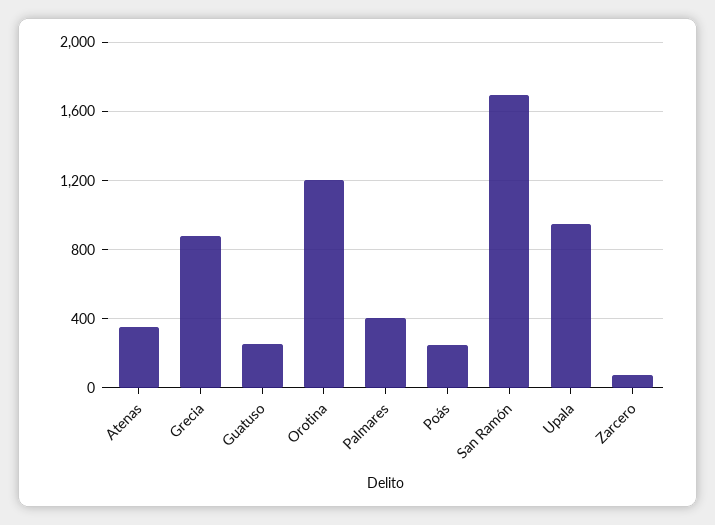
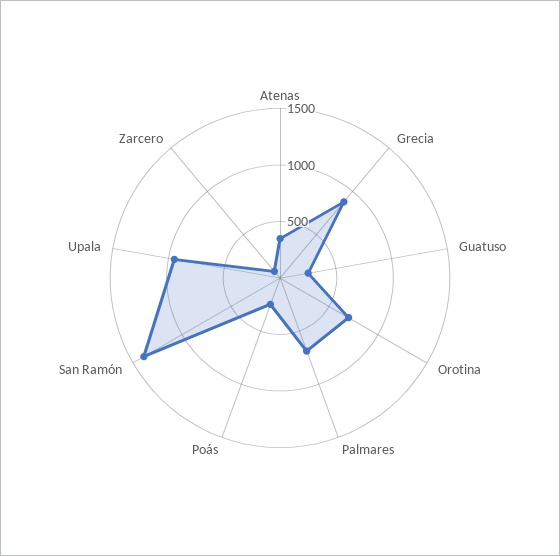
  {
    "Atenas": 350,
    "Grecia": 900,
    "Guatuso": 250,
-   "Orotina": 1200,
+   "Orotina": 700,
-   "Palmares": 400,
+   "Palmares": 700,
    "Poás": 250,
-   "San Ramón": 1700,
+   "San Ramón": 1400,
    "Upala": 950,
    "Zarcero": 100
  }

